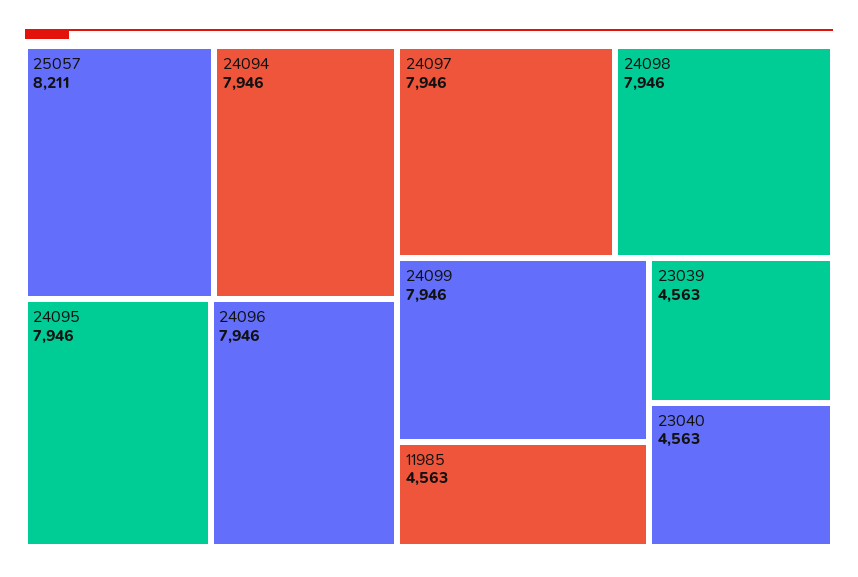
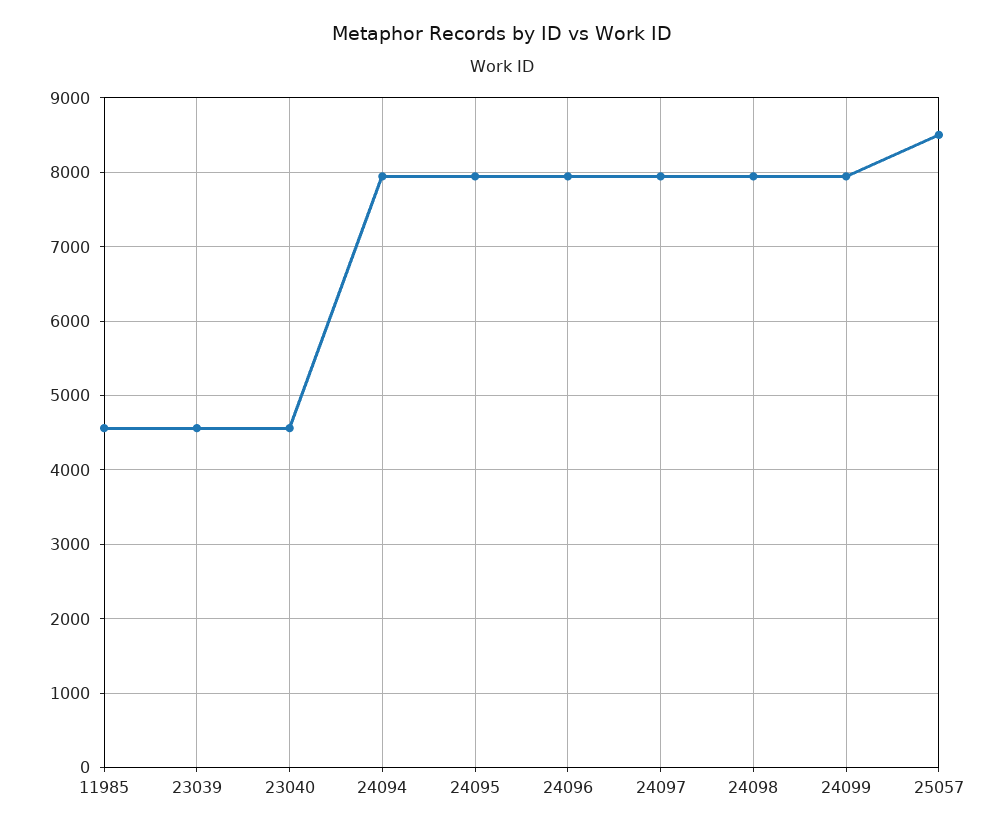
  {
-   "25057": 8211,
+   "25057": 8500,
    "24094": 7946,
    "24095": 7946,
    "24096": 7946,
    "24097": 7946,
    "24098": 7946,
    "24099": 7946,
    "11985": 4563,
    "23039": 4563,
    "23040": 4563
  }

